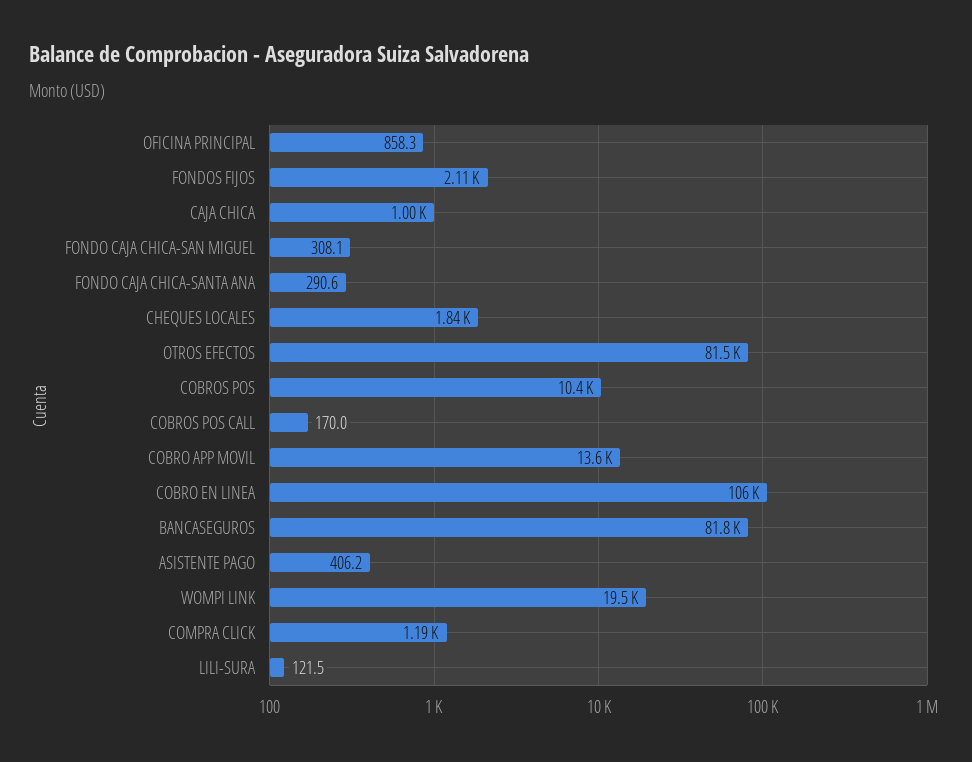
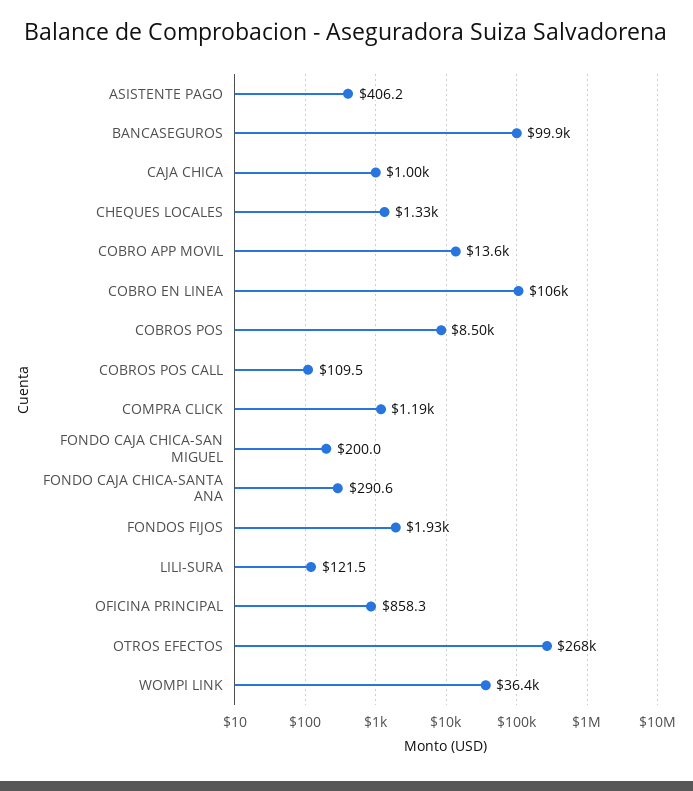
  {
    "OFICINA PRINCIPAL": 858.3,
-   "FONDOS FIJOS": 2110,
+   "FONDOS FIJOS": 1930,
    "CAJA CHICA": 1000,
-   "FONDO CAJA CHICA-SAN MIGUEL": 308.1,
+   "FONDO CAJA CHICA-SAN MIGUEL": 200,
    "FONDO CAJA CHICA-SANTA ANA": 290.6,
-   "CHEQUES LOCALES": 1840,
+   "CHEQUES LOCALES": 1330,
-   "OTROS EFECTOS": 81500,
+   "OTROS EFECTOS": 268000,
-   "COBROS POS": 10400,
+   "COBROS POS": 8500,
-   "COBROS POS CALL": 170,
+   "COBROS POS CALL": 109.5,
    "COBRO APP MOVIL": 13600,
    "COBRO EN LINEA": 106000,
-   "BANCASEGUROS": 81800,
+   "BANCASEGUROS": 99900,
    "ASISTENTE PAGO": 406.2,
-   "WOMPI LINK": 19500,
+   "WOMPI LINK": 36400,
    "COMPRA CLICK": 1190,
    "LILI-SURA": 121.5
  }

